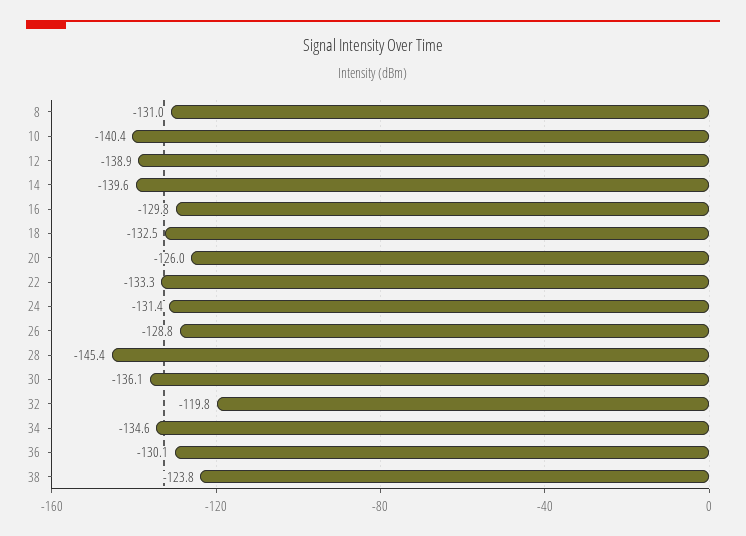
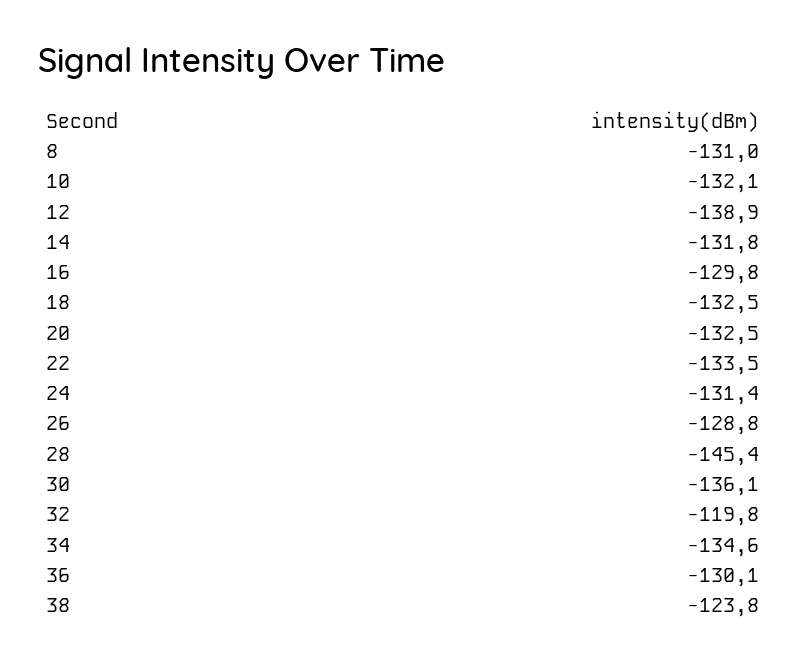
  {
    "8": -131,
-   "10": -140.4,
+   "10": -132.1,
    "12": -138.9,
-   "14": -139.6,
+   "14": -131.8,
    "16": -129.8,
    "18": -132.5,
-   "20": -126,
+   "20": -132.5,
-   "22": -133.3,
+   "22": -133.5,
    "24": -131.4,
    "26": -128.8,
    "28": -145.4,
    "30": -136.1,
    "32": -119.8,
    "34": -134.6,
    "36": -130.1,
    "38": -123.8
  }

